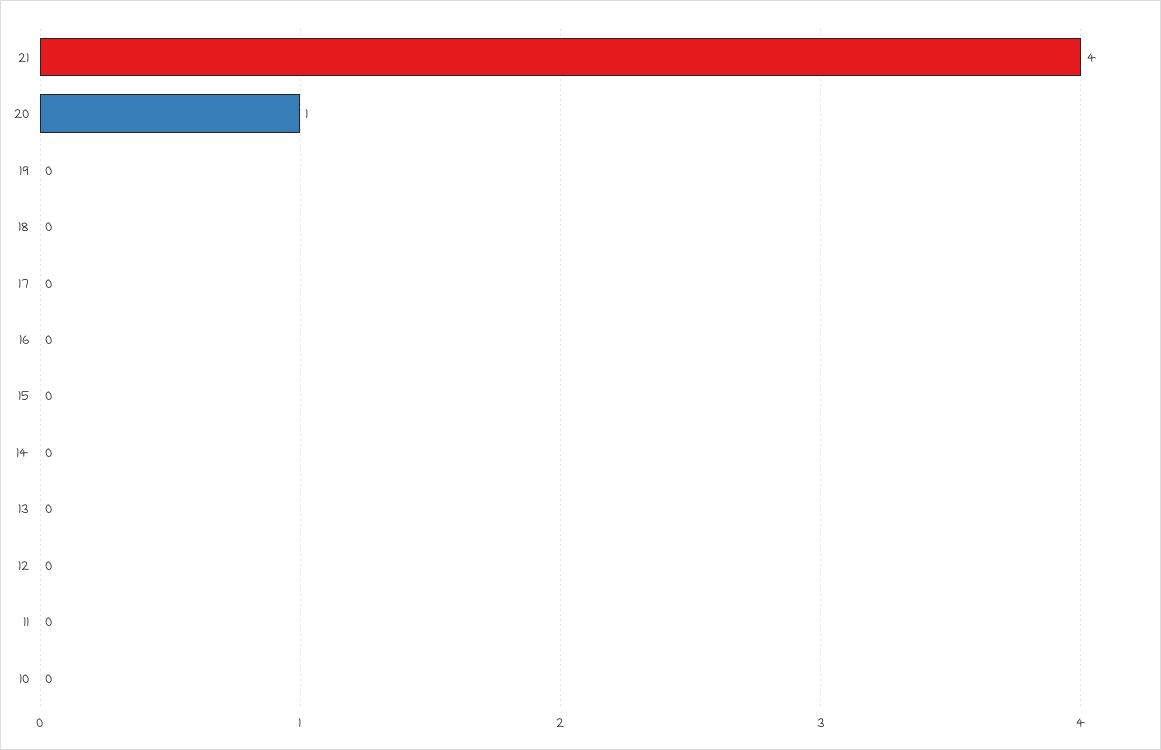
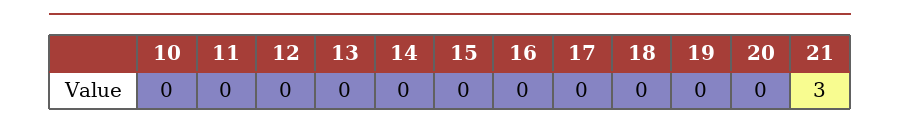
  {
-   "21": 4,
+   "21": 3,
-   "20": 1,
+   "20": 0,
    "19": 0,
    "18": 0,
    "17": 0,
    "16": 0,
    "15": 0,
    "14": 0,
    "13": 0,
    "12": 0,
    "11": 0,
    "10": 0
  }

